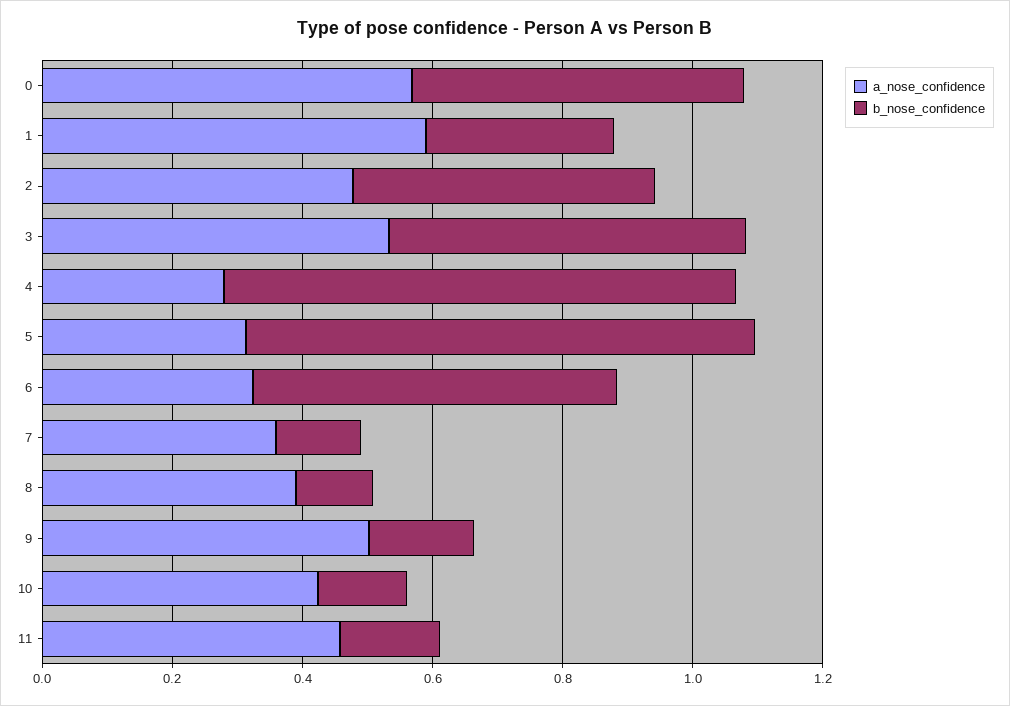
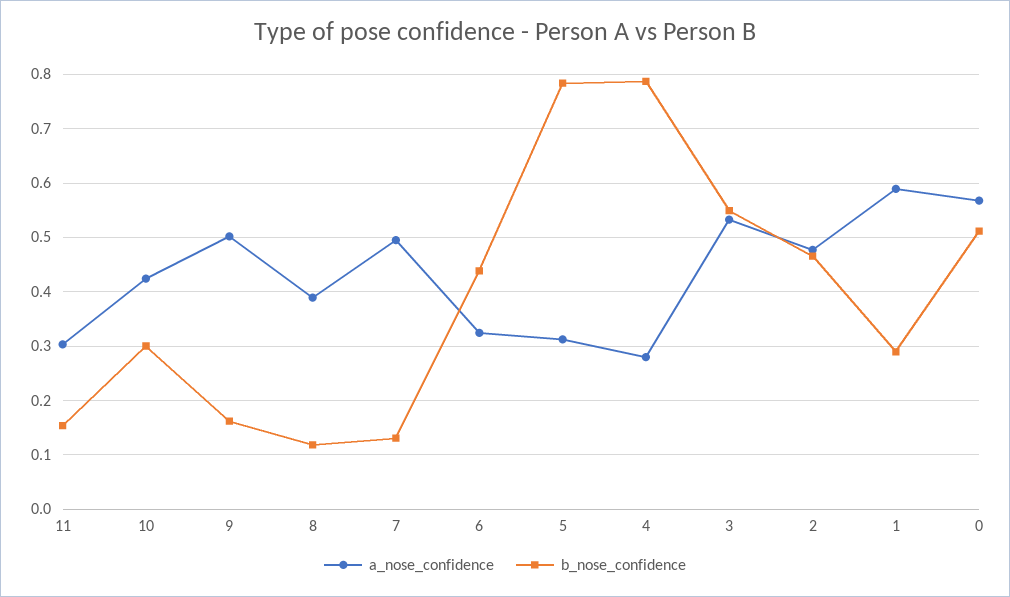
  {
    "a_nose_confidence": {
      "0": 0.56,
      "1": 0.58,
      "2": 0.48,
      "3": 0.54,
      "4": 0.28,
      "5": 0.32,
      "6": 0.32,
-     "7": 0.35,
+     "7": 0.5,
      "8": 0.38,
      "9": 0.5,
      "10": 0.42,
-     "11": 0.45
+     "11": 0.3
    },
    "b_nose_confidence": {
      "0": 0.52,
      "1": 0.28,
      "2": 0.46,
      "3": 0.54,
      "4": 0.78,
      "5": 0.78,
-     "6": 0.55,
+     "6": 0.44,
      "7": 0.14,
      "8": 0.12,
      "9": 0.16,
-     "10": 0.15,
+     "10": 0.3,
      "11": 0.16
    }
  }

